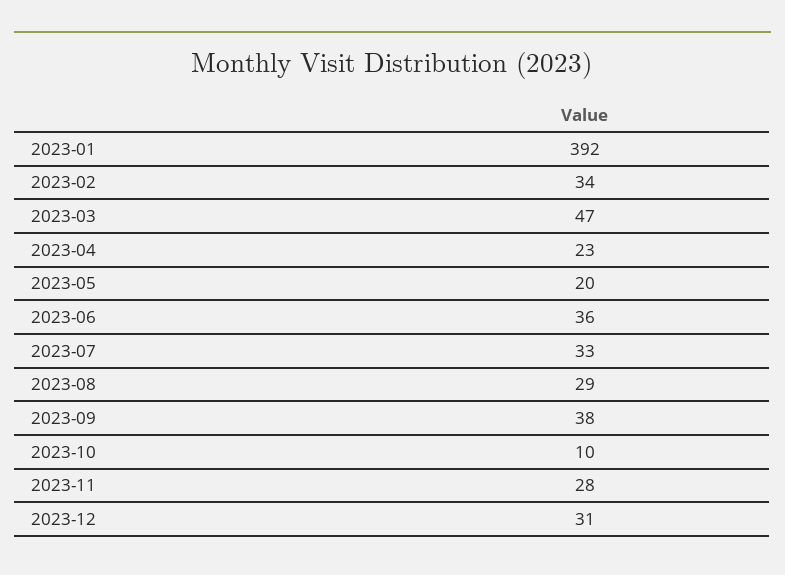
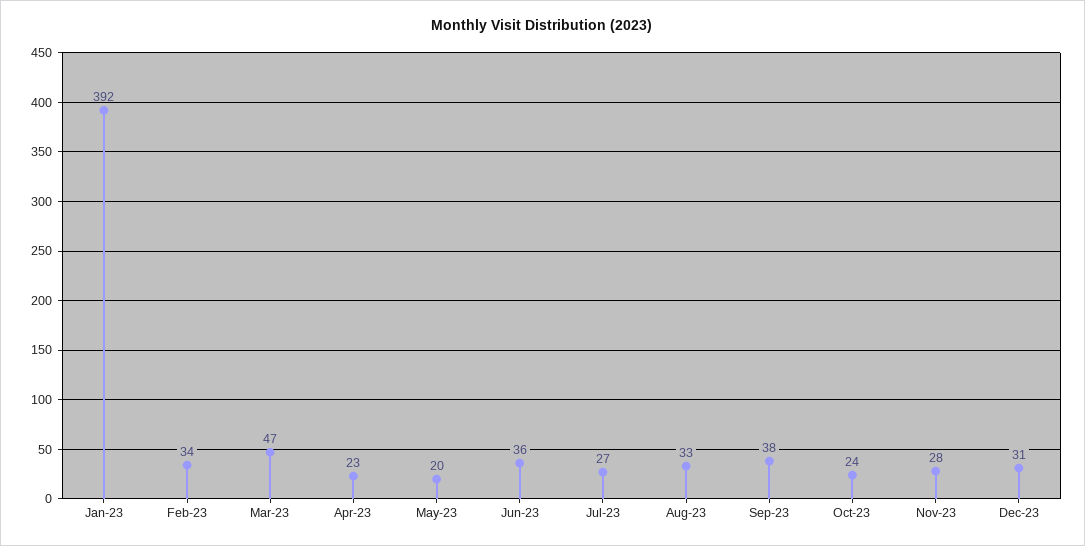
  {
    "2023-01": 392,
    "2023-02": 34,
    "2023-03": 47,
    "2023-04": 23,
    "2023-05": 20,
    "2023-06": 36,
-   "2023-07": 33,
+   "2023-07": 27,
-   "2023-08": 29,
+   "2023-08": 33,
    "2023-09": 38,
-   "2023-10": 10,
+   "2023-10": 24,
    "2023-11": 28,
    "2023-12": 31
  }

